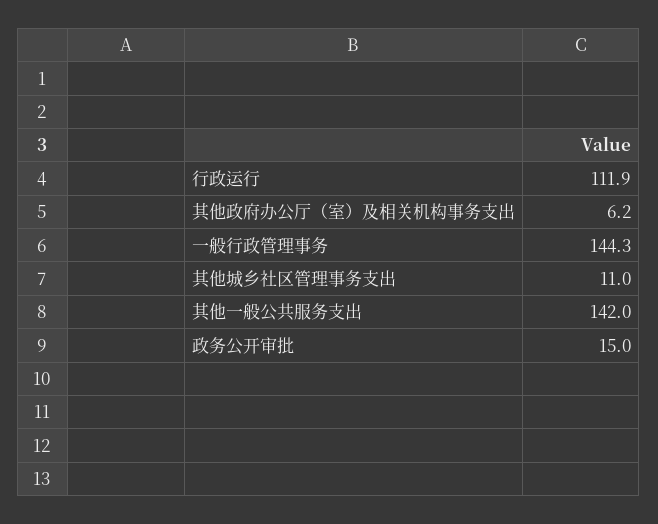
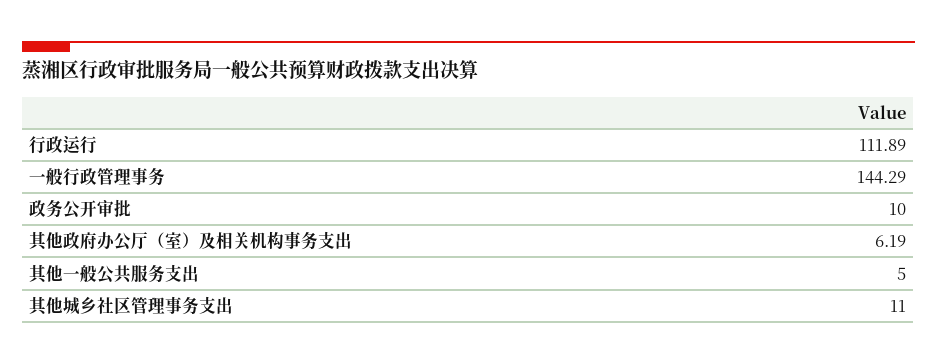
  {
    "行政运行": 111.89,
    "其他政府办公厅（室）及相关机构事务支出": 6.19,
    "一般行政管理事务": 144.29,
    "其他城乡社区管理事务支出": 11,
-   "其他一般公共服务支出": 142,
+   "其他一般公共服务支出": 5,
-   "政务公开审批": 15
+   "政务公开审批": 10
  }

